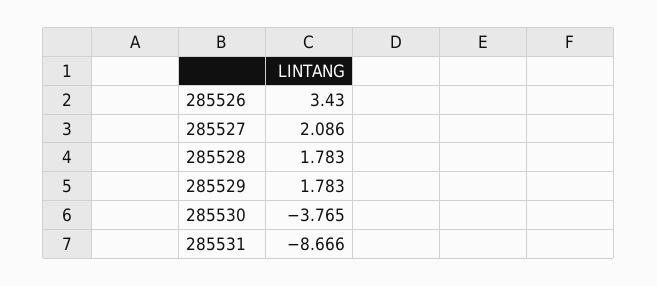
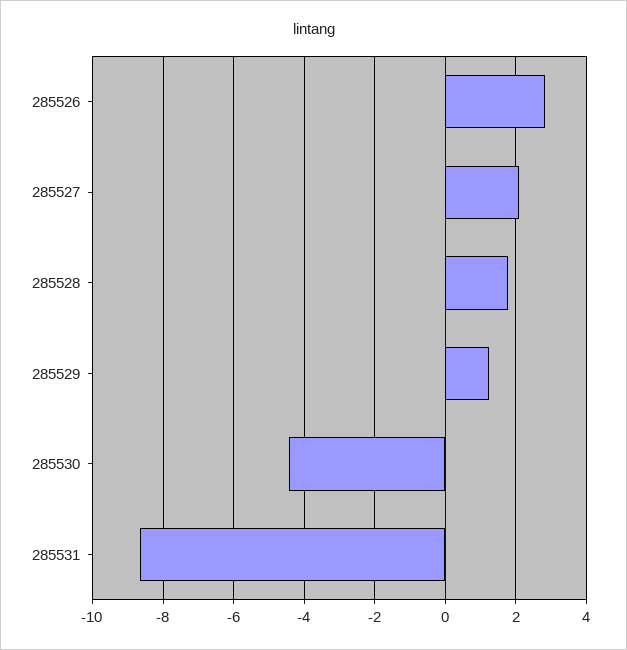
  {
-   "285526": 3.43,
+   "285526": 2.8,
    "285527": 2.086,
    "285528": 1.783,
-   "285529": 1.783,
+   "285529": 1.2,
-   "285530": -3.765,
+   "285530": -4.4,
    "285531": -8.666
  }

